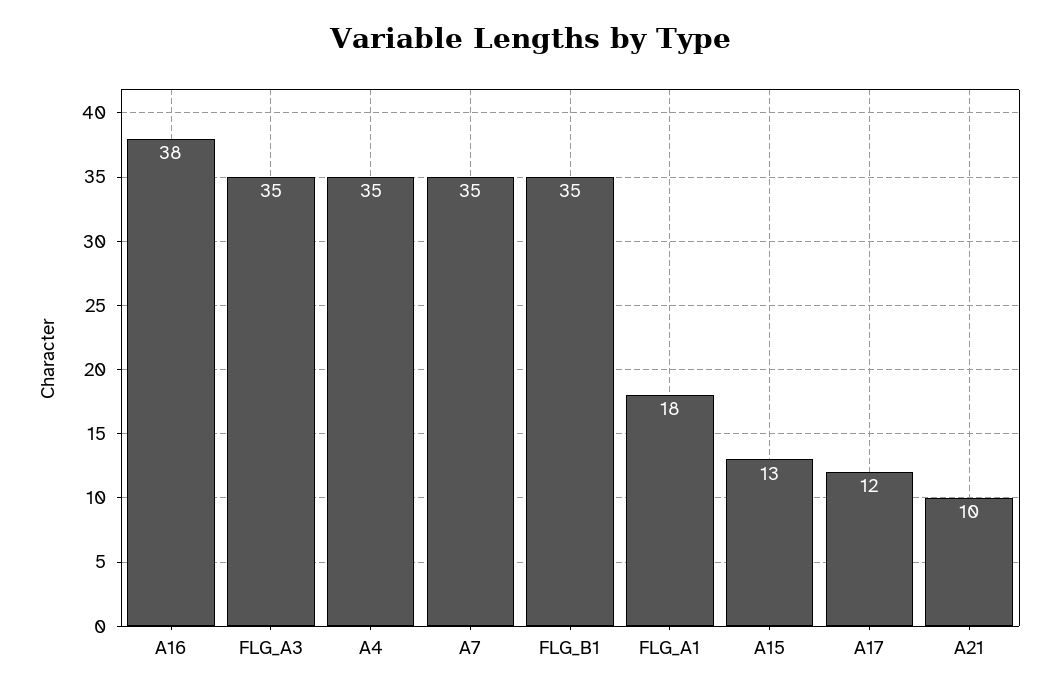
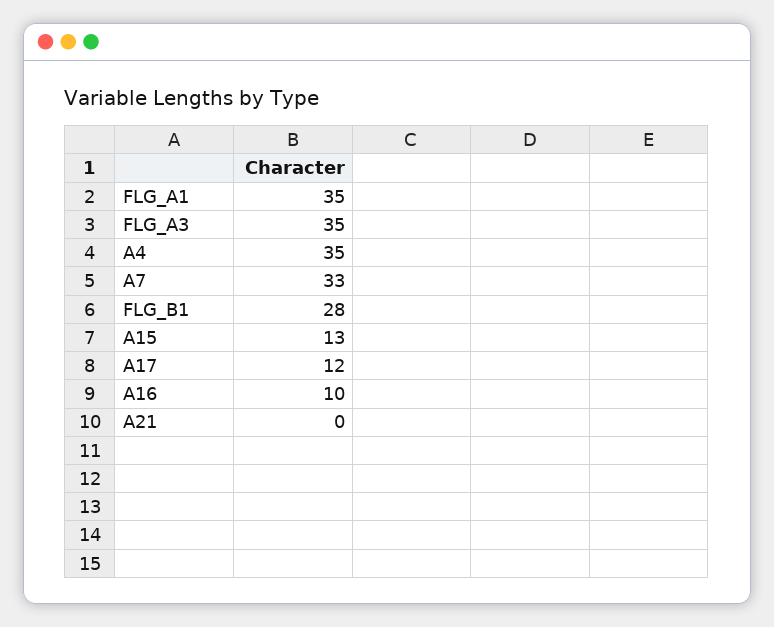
  {
-   "A16": 38,
+   "A16": 10,
    "FLG_A3": 35,
    "A4": 35,
-   "A7": 35,
+   "A7": 33,
-   "FLG_B1": 35,
+   "FLG_B1": 28,
-   "FLG_A1": 18,
+   "FLG_A1": 35,
    "A15": 13,
    "A17": 12,
-   "A21": 10
+   "A21": 0
  }

